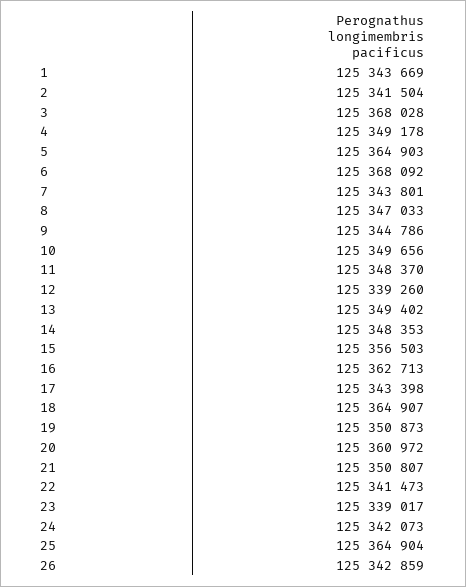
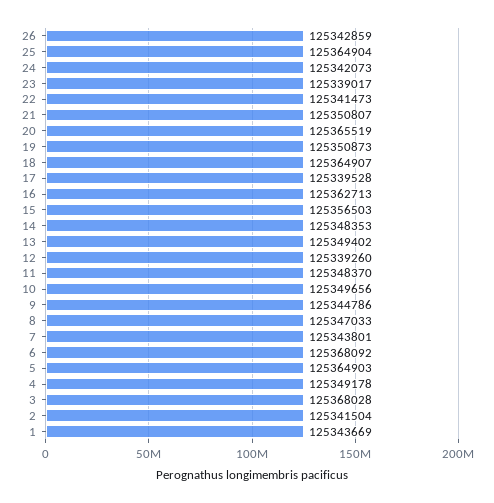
  {
    "1": 125343669,
    "2": 125341504,
    "3": 125368028,
    "4": 125349178,
    "5": 125364903,
    "6": 125368092,
    "7": 125343801,
    "8": 125347033,
    "9": 125344786,
    "10": 125349656,
    "11": 125348370,
    "12": 125339260,
    "13": 125349402,
    "14": 125348353,
    "15": 125356503,
    "16": 125362713,
-   "17": 125343398,
+   "17": 125339528,
    "18": 125364907,
    "19": 125350873,
-   "20": 125360972,
+   "20": 125365519,
    "21": 125350807,
    "22": 125341473,
    "23": 125339017,
    "24": 125342073,
    "25": 125364904,
    "26": 125342859
  }

